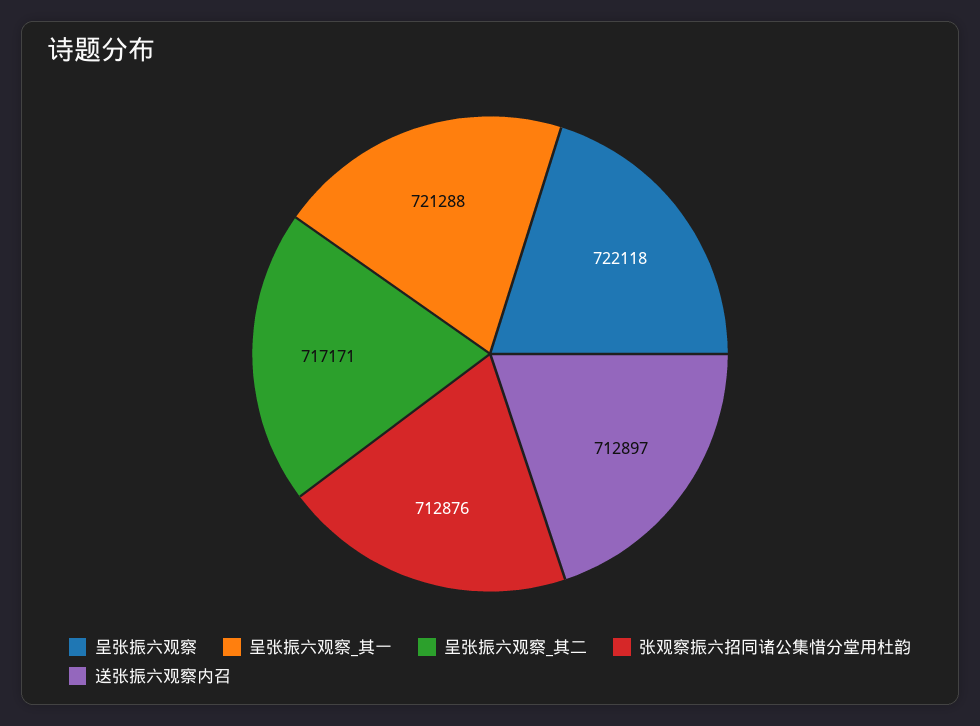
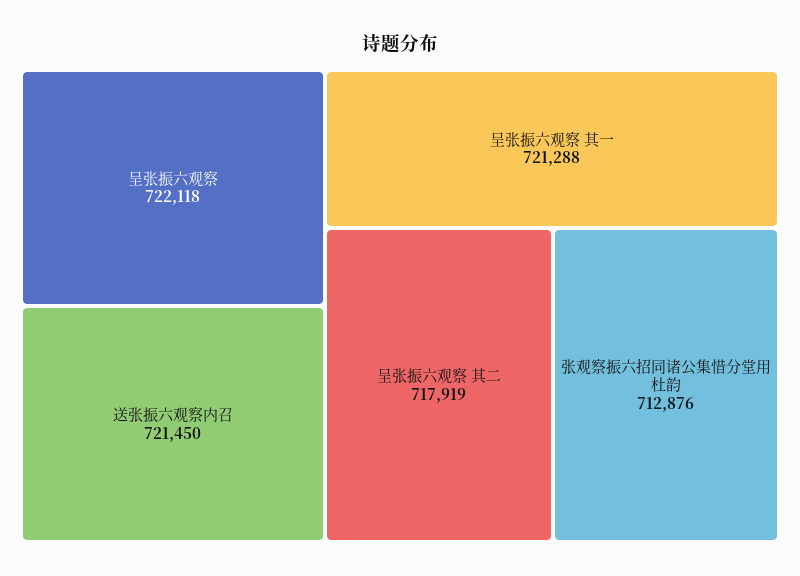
  {
    "呈张振六观察": 722118,
    "呈张振六观察_其一": 721288,
-   "呈张振六观察_其二": 717171,
+   "呈张振六观察_其二": 717919,
    "张观察振六招同诸公集惜分堂用杜韵": 712876,
-   "送张振六观察内召": 712897
+   "送张振六观察内召": 721450
  }

